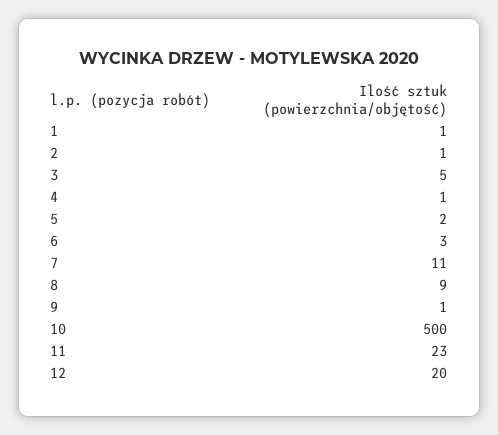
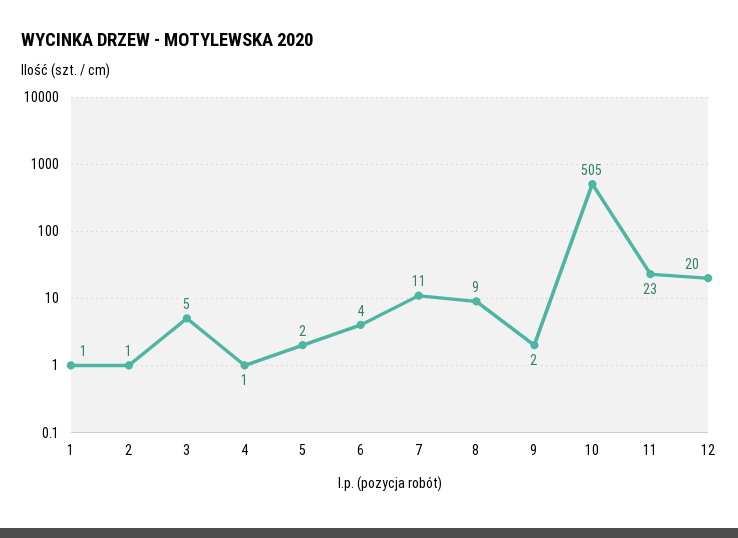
  {
    "1": 1,
    "2": 1,
    "3": 5,
    "4": 1,
    "5": 2,
-   "6": 3,
+   "6": 4,
    "7": 11,
    "8": 9,
-   "9": 1,
+   "9": 2,
-   "10": 500,
+   "10": 505,
    "11": 23,
    "12": 20
  }

